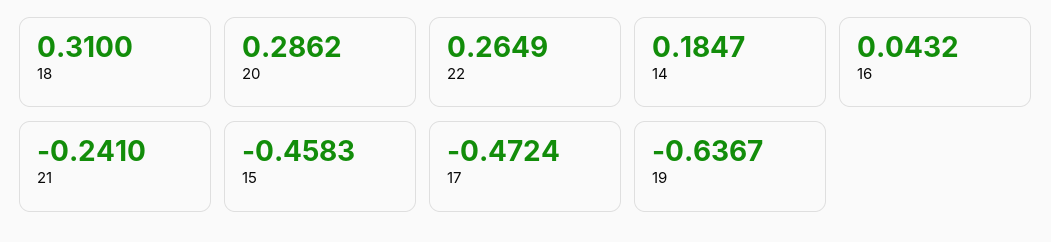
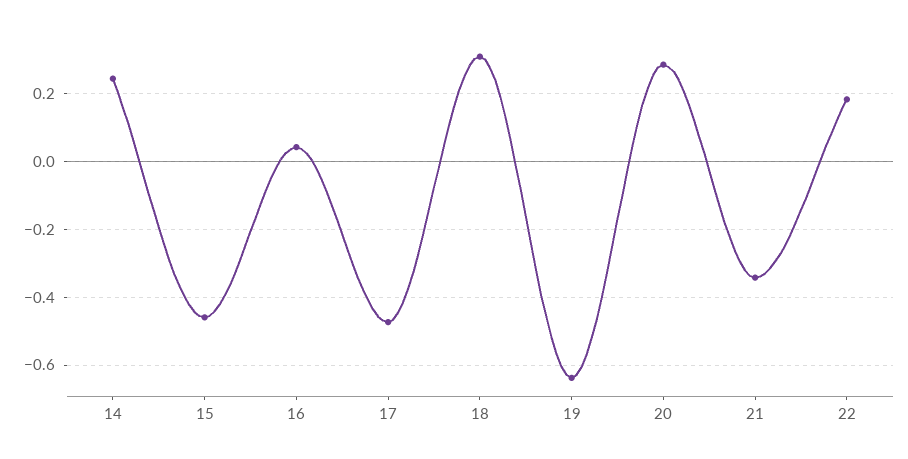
  {
    "18": 0.31,
    "20": 0.2862,
-   "22": 0.2649,
+   "22": 0.18,
-   "14": 0.1847,
+   "14": 0.24,
    "16": 0.0432,
-   "21": -0.241,
+   "21": -0.34,
    "15": -0.4583,
    "17": -0.4724,
    "19": -0.6367
  }

